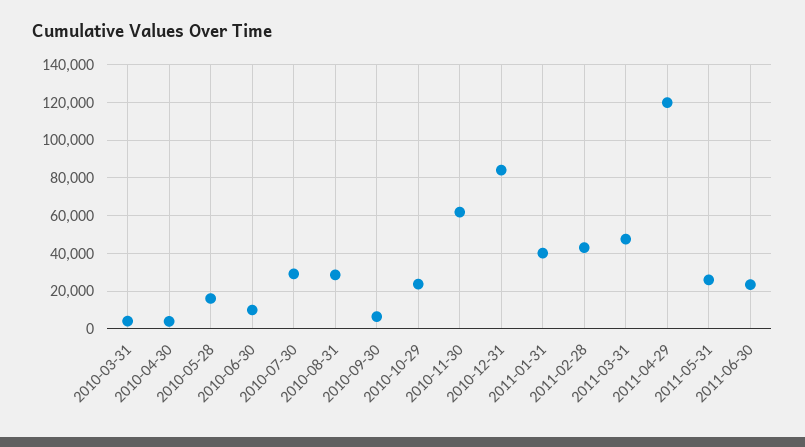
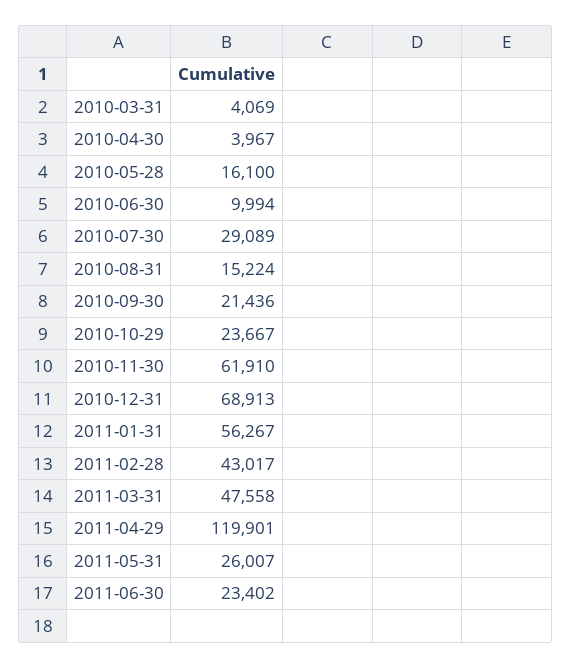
  {
    "2010-03-31": 4069,
    "2010-04-30": 3967,
    "2010-05-28": 16100,
    "2010-06-30": 9994,
    "2010-07-30": 29089,
-   "2010-08-31": 30000,
+   "2010-08-31": 15224,
-   "2010-09-30": 5000,
+   "2010-09-30": 21436,
    "2010-10-29": 23667,
    "2010-11-30": 61910,
-   "2010-12-31": 85000,
+   "2010-12-31": 68913,
-   "2011-01-31": 40000,
+   "2011-01-31": 56267,
    "2011-02-28": 43017,
    "2011-03-31": 47558,
    "2011-04-29": 119901,
    "2011-05-31": 26007,
    "2011-06-30": 23402
  }

